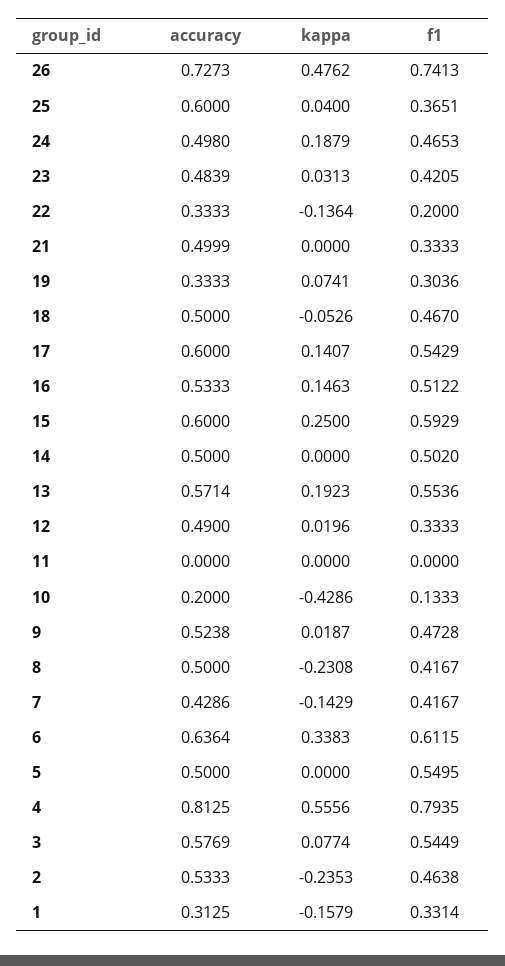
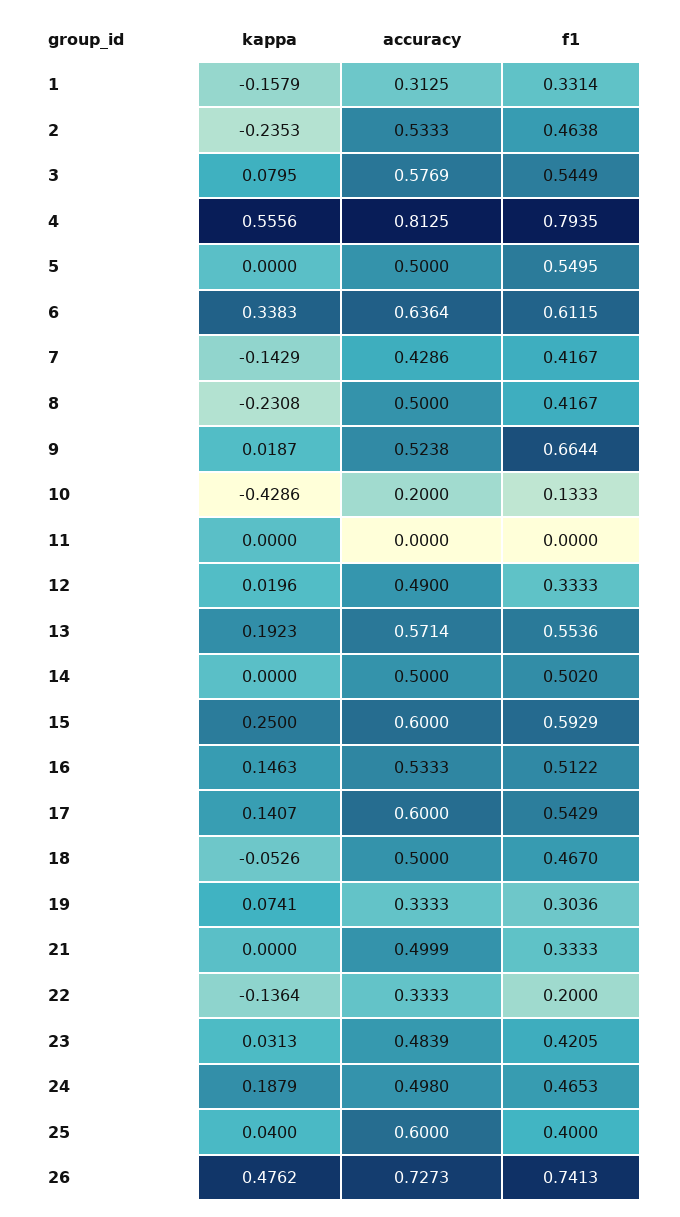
  {
    "accuracy": {
      "26": 0.7273,
      "25": 0.6,
      "24": 0.498,
      "23": 0.4839,
      "22": 0.3333,
      "21": 0.4999,
      "19": 0.3333,
      "18": 0.5,
      "17": 0.6,
      "16": 0.5333,
      "15": 0.6,
      "14": 0.5,
      "13": 0.5714,
      "12": 0.49,
      "11": 0,
      "10": 0.2,
      "9": 0.5238,
      "8": 0.5,
      "7": 0.4286,
      "6": 0.6364,
      "5": 0.5,
      "4": 0.8125,
      "3": 0.5769,
      "2": 0.5333,
      "1": 0.3125
    },
    "kappa": {
      "26": 0.4762,
      "25": 0.04,
      "24": 0.1879,
      "23": 0.0313,
      "22": -0.1364,
      "21": 0,
      "19": 0.0741,
      "18": -0.0526,
      "17": 0.1407,
      "16": 0.1463,
      "15": 0.25,
      "14": 0,
      "13": 0.1923,
      "12": 0.0196,
      "11": 0,
      "10": -0.4286,
      "9": 0.0187,
      "8": -0.2308,
      "7": -0.1429,
      "6": 0.3383,
      "5": 0,
      "4": 0.5556,
-     "3": 0.0774,
+     "3": 0.0795,
      "2": -0.2353,
      "1": -0.1579
    },
    "f1": {
      "26": 0.7413,
-     "25": 0.3651,
+     "25": 0.4,
      "24": 0.4653,
      "23": 0.4205,
      "22": 0.2,
      "21": 0.3333,
      "19": 0.3036,
      "18": 0.467,
      "17": 0.5429,
      "16": 0.5122,
      "15": 0.5929,
      "14": 0.502,
      "13": 0.5536,
      "12": 0.3333,
      "11": 0,
      "10": 0.1333,
-     "9": 0.4728,
+     "9": 0.6644,
      "8": 0.4167,
      "7": 0.4167,
      "6": 0.6115,
      "5": 0.5495,
      "4": 0.7935,
      "3": 0.5449,
      "2": 0.4638,
      "1": 0.3314
    }
  }

